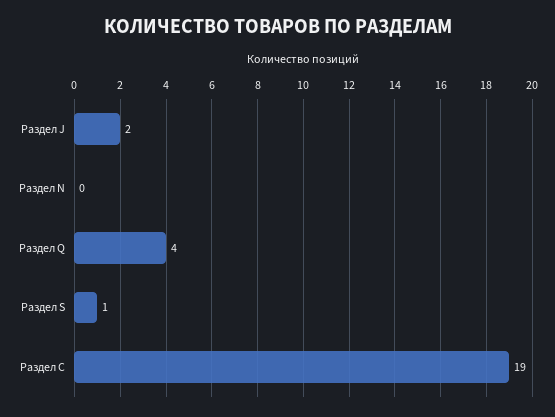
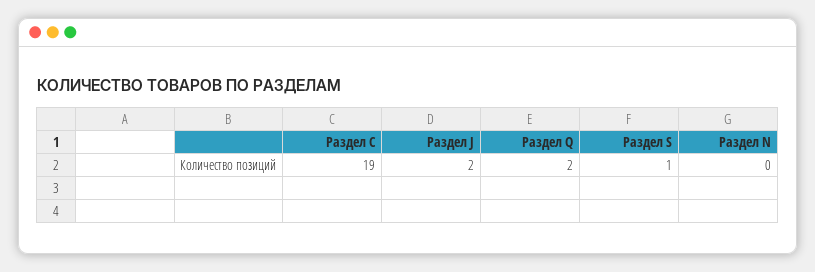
  {
    "Раздел J": 2,
    "Раздел N": 0,
-   "Раздел Q": 4,
+   "Раздел Q": 2,
    "Раздел S": 1,
    "Раздел С": 19
  }

